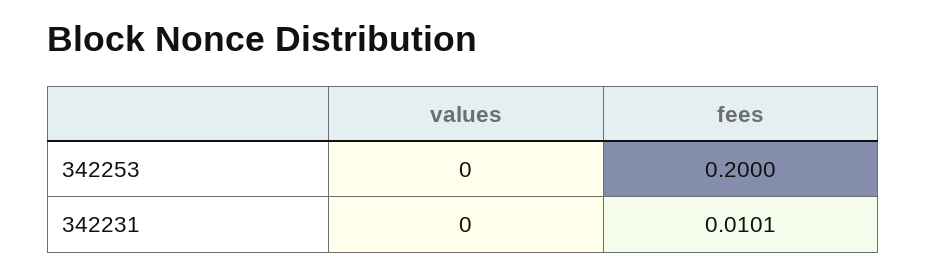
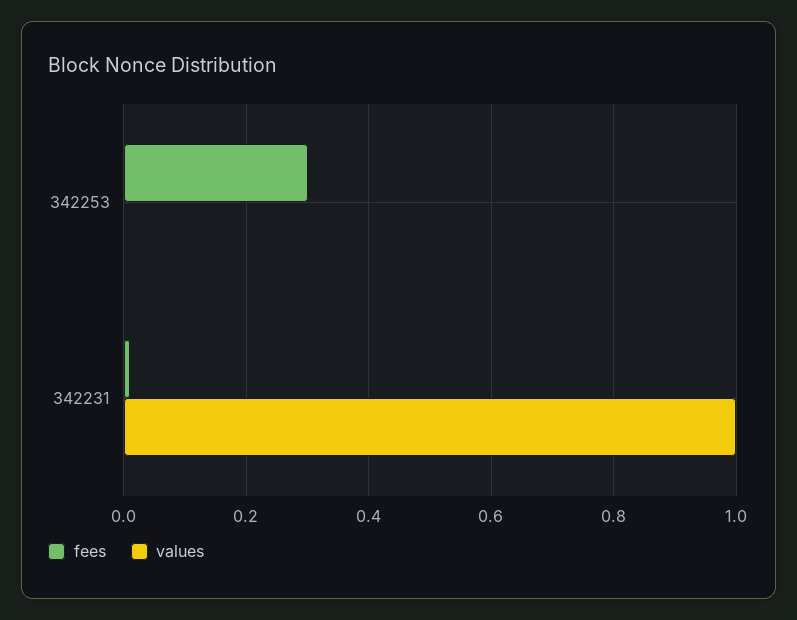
  {
    "values": {
      "342253": 0,
-     "342231": 0
+     "342231": 1
    },
    "fees": {
-     "342253": 0.2,
+     "342253": 0.3,
      "342231": 0.0101
    }
  }

